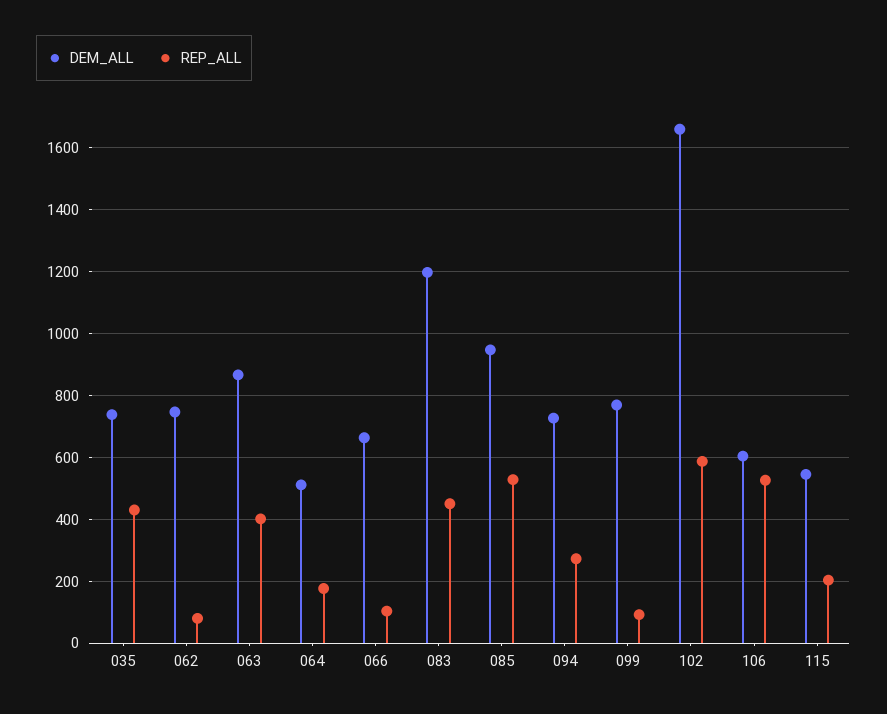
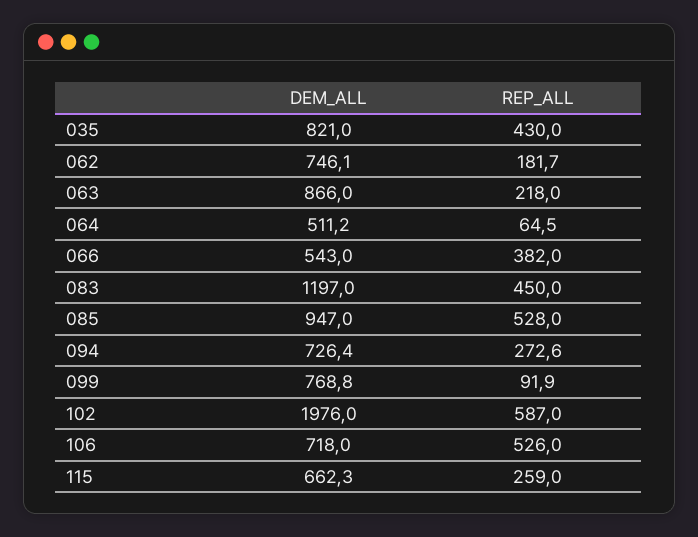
  {
    "DEM_ALL": {
-     "035": 740,
+     "035": 821,
      "062": 746.1,
      "063": 866,
      "064": 511.2,
-     "066": 660,
+     "066": 543,
      "083": 1197,
      "085": 947,
      "094": 726.4,
      "099": 768.8,
-     "102": 1660,
+     "102": 1976,
-     "106": 600,
+     "106": 718,
-     "115": 540
+     "115": 662.3
    },
    "REP_ALL": {
      "035": 430,
-     "062": 80,
+     "062": 181.7,
-     "063": 400,
+     "063": 218,
-     "064": 180,
+     "064": 64.5,
-     "066": 100,
+     "066": 382,
      "083": 450,
      "085": 528,
      "094": 272.6,
      "099": 91.9,
      "102": 587,
      "106": 526,
-     "115": 200
+     "115": 259
    }
  }

